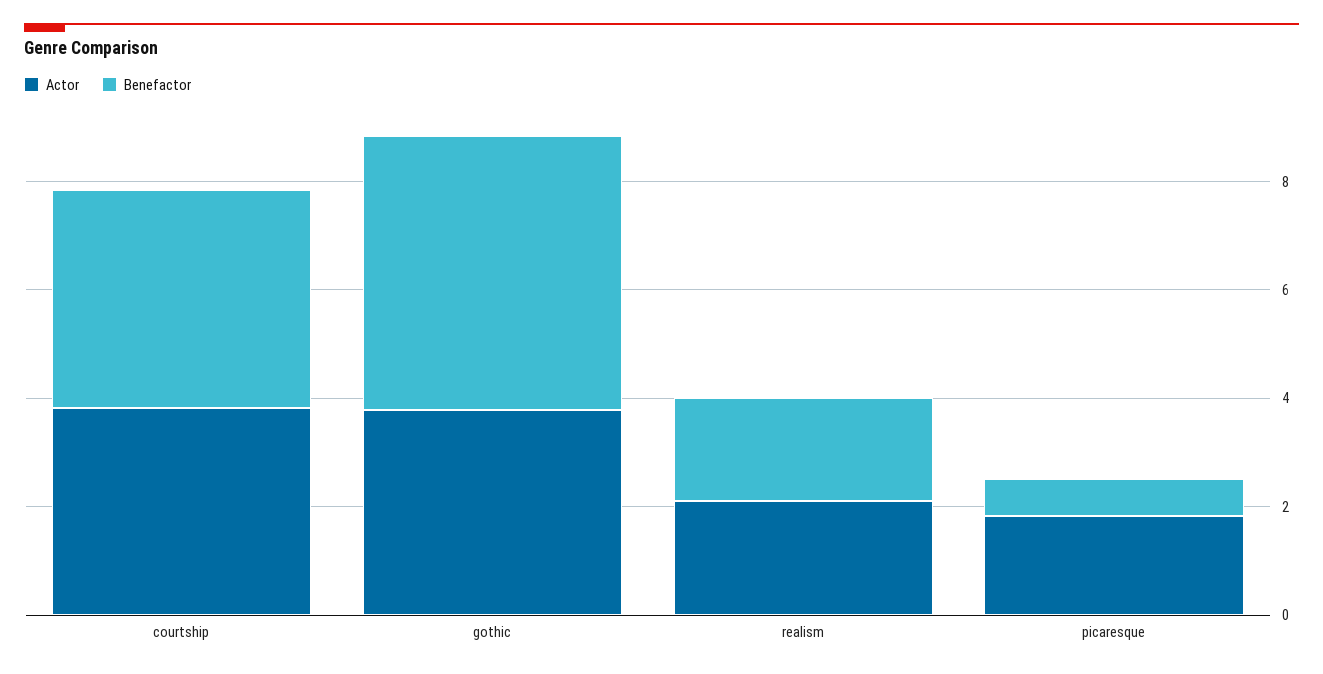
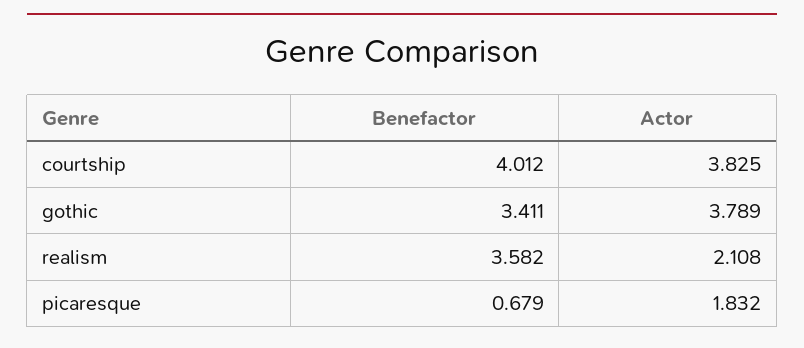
  {
    "Actor": {
      "courtship": 3.825,
      "gothic": 3.789,
      "realism": 2.108,
      "picaresque": 1.832
    },
    "Benefactor": {
      "courtship": 4.012,
-     "gothic": 5,
+     "gothic": 3.411,
-     "realism": 2,
+     "realism": 3.582,
      "picaresque": 0.679
    }
  }

